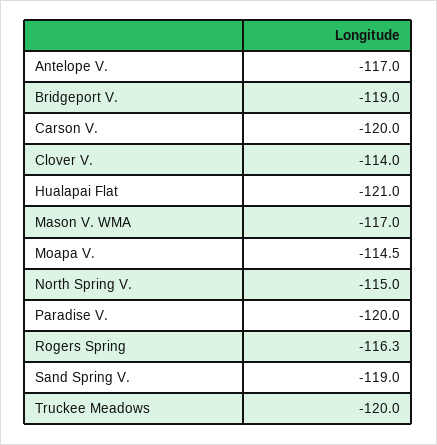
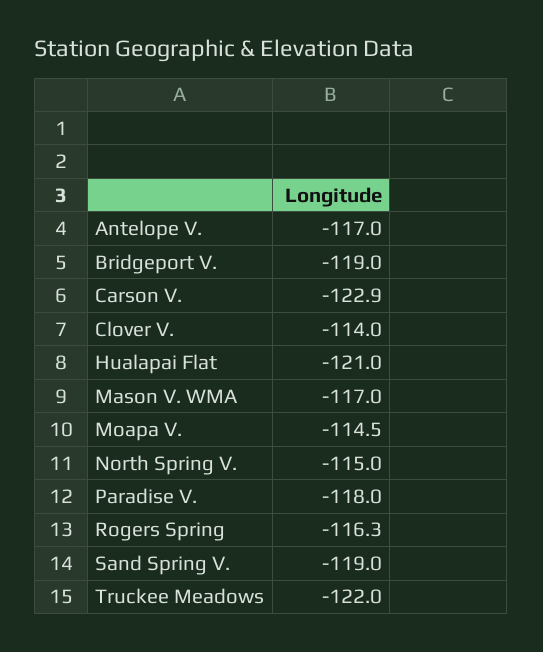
  {
    "Antelope V.": -117,
    "Bridgeport V.": -119,
-   "Carson V.": -120,
+   "Carson V.": -122.9,
    "Clover V.": -114,
    "Hualapai Flat": -121,
    "Mason V. WMA": -117,
    "Moapa V.": -114.5,
    "North Spring V.": -115,
-   "Paradise V.": -120,
+   "Paradise V.": -118,
    "Rogers Spring": -116.3,
    "Sand Spring V.": -119,
-   "Truckee Meadows": -120
+   "Truckee Meadows": -122
  }

